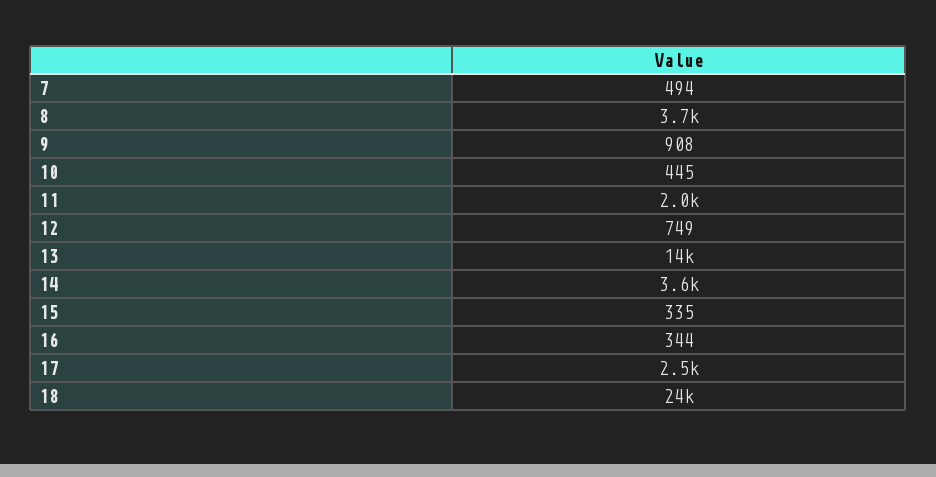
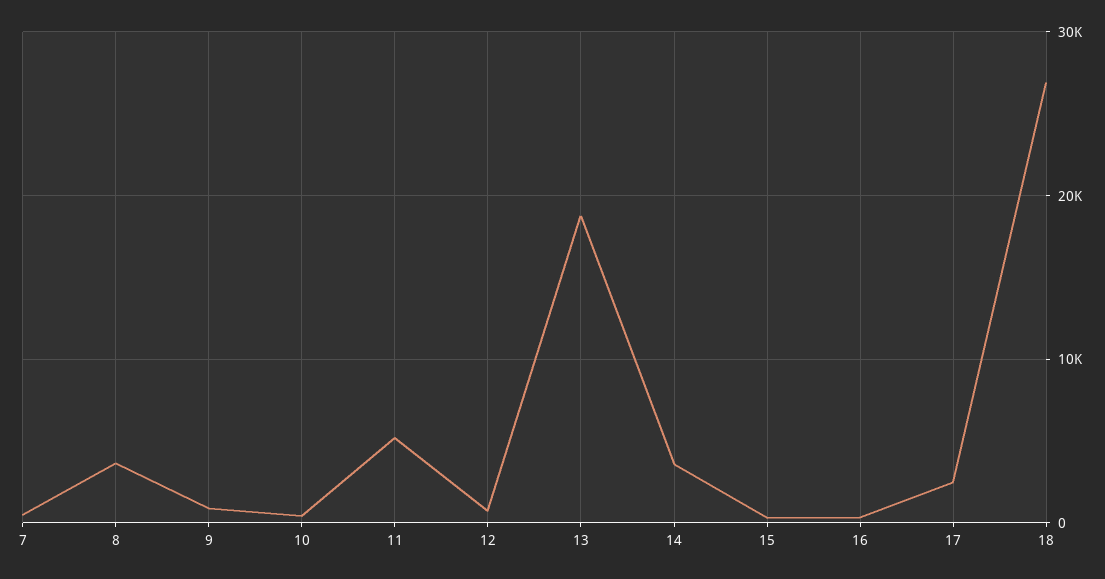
  {
    "7": 494,
    "8": 3700,
    "9": 908,
    "10": 445,
-   "11": 2000,
+   "11": 5000,
    "12": 749,
-   "13": 14000,
+   "13": 19000,
    "14": 3600,
    "15": 335,
    "16": 344,
    "17": 2500,
-   "18": 24000
+   "18": 27000
  }

